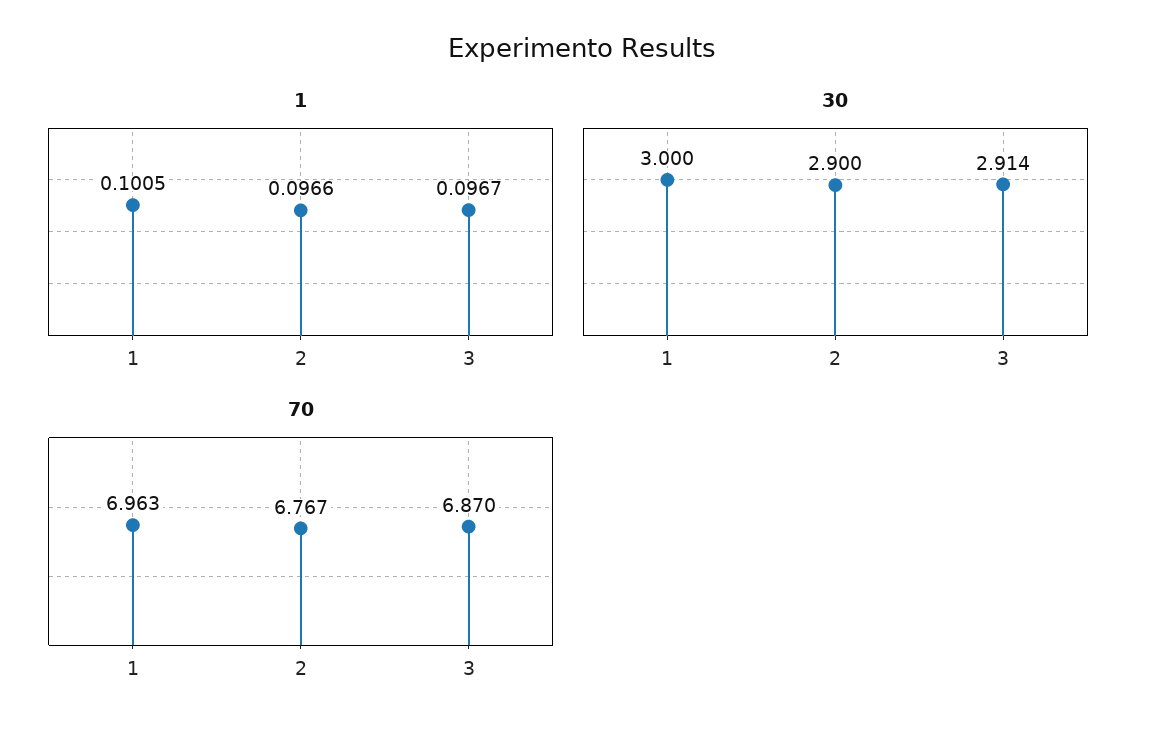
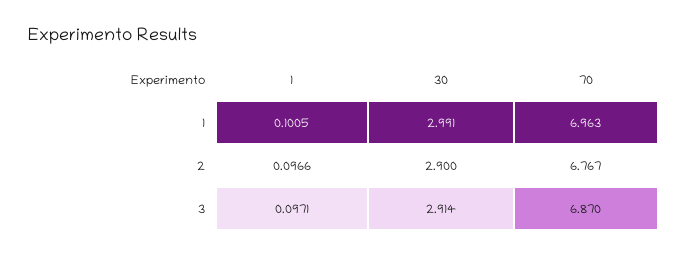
  {
    "1": {
      "1": 0.1005,
      "2": 0.0966,
-     "3": 0.0967
+     "3": 0.0971
    },
    "30": {
-     "1": 3,
+     "1": 2.991,
      "2": 2.9,
      "3": 2.914
    },
    "70": {
      "1": 6.963,
      "2": 6.767,
      "3": 6.87
    }
  }

